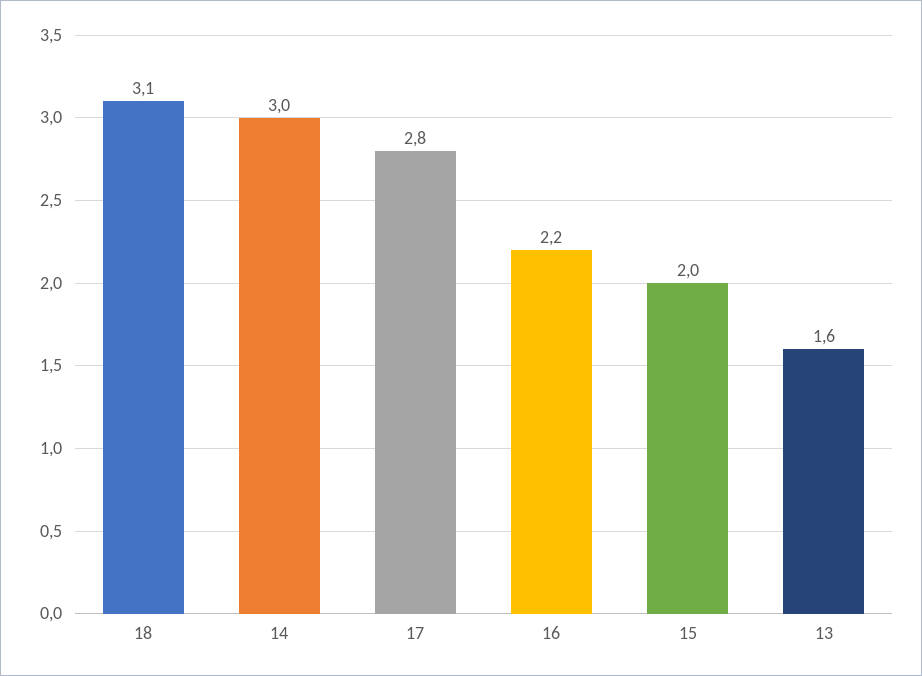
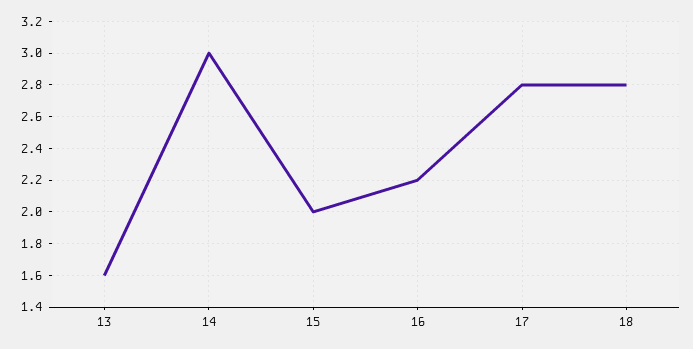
  {
-   "18": 3.1,
+   "18": 2.8,
    "14": 3,
    "17": 2.8,
    "16": 2.2,
    "15": 2,
    "13": 1.6
  }

